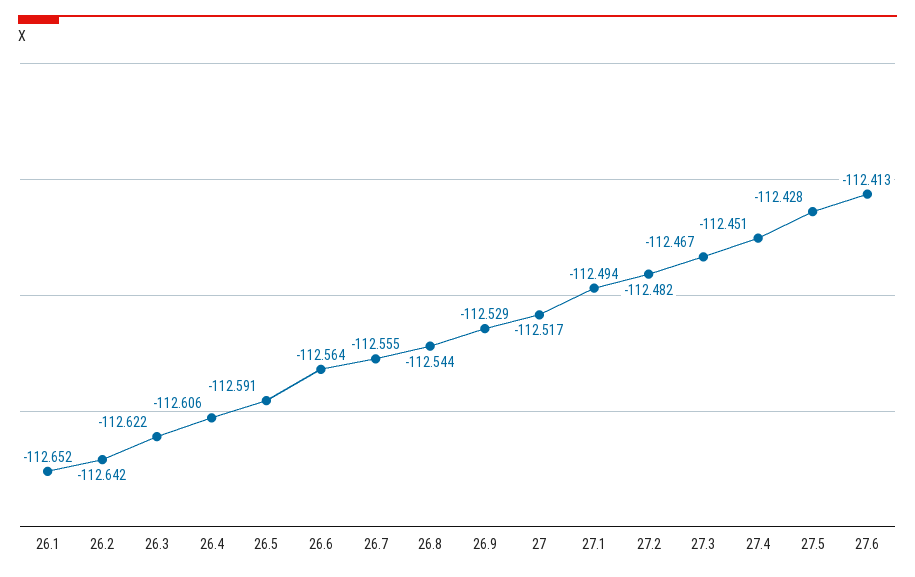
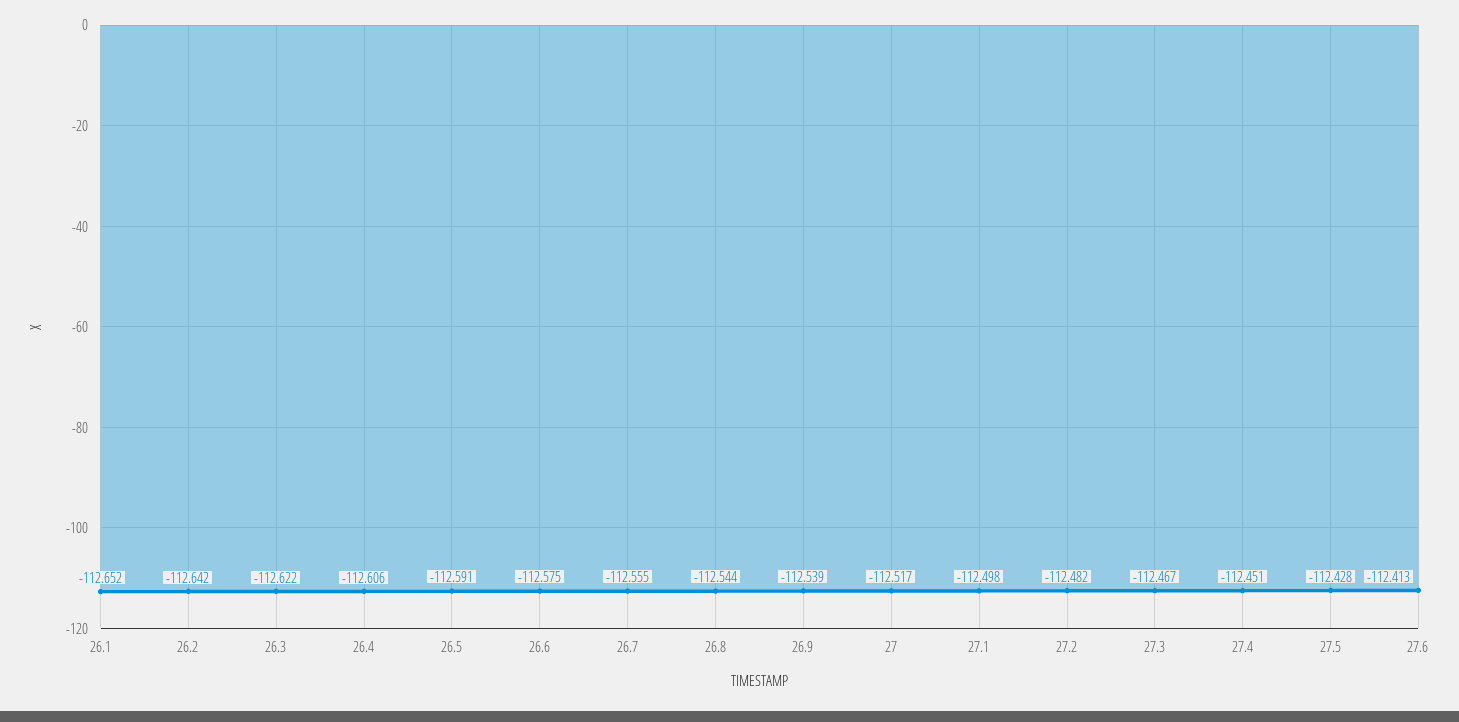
  {
    "26.1": -112.652,
    "26.2": -112.642,
    "26.3": -112.622,
    "26.4": -112.606,
    "26.5": -112.591,
-   "26.6": -112.564,
+   "26.6": -112.575,
    "26.7": -112.555,
    "26.8": -112.544,
-   "26.9": -112.529,
+   "26.9": -112.539,
    "27": -112.517,
-   "27.1": -112.494,
+   "27.1": -112.498,
    "27.2": -112.482,
    "27.3": -112.467,
    "27.4": -112.451,
    "27.5": -112.428,
    "27.6": -112.413
  }

